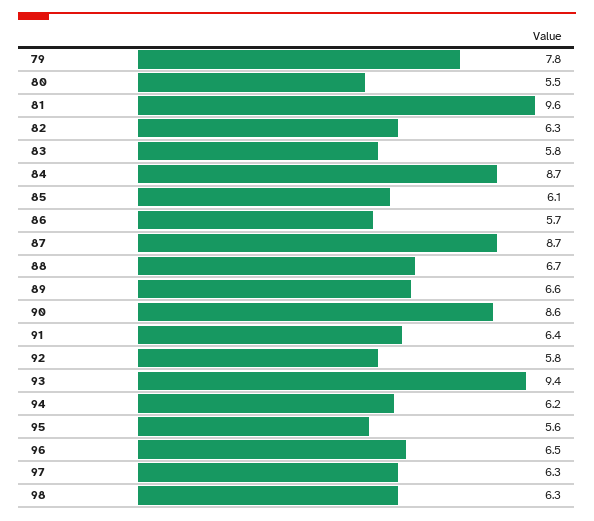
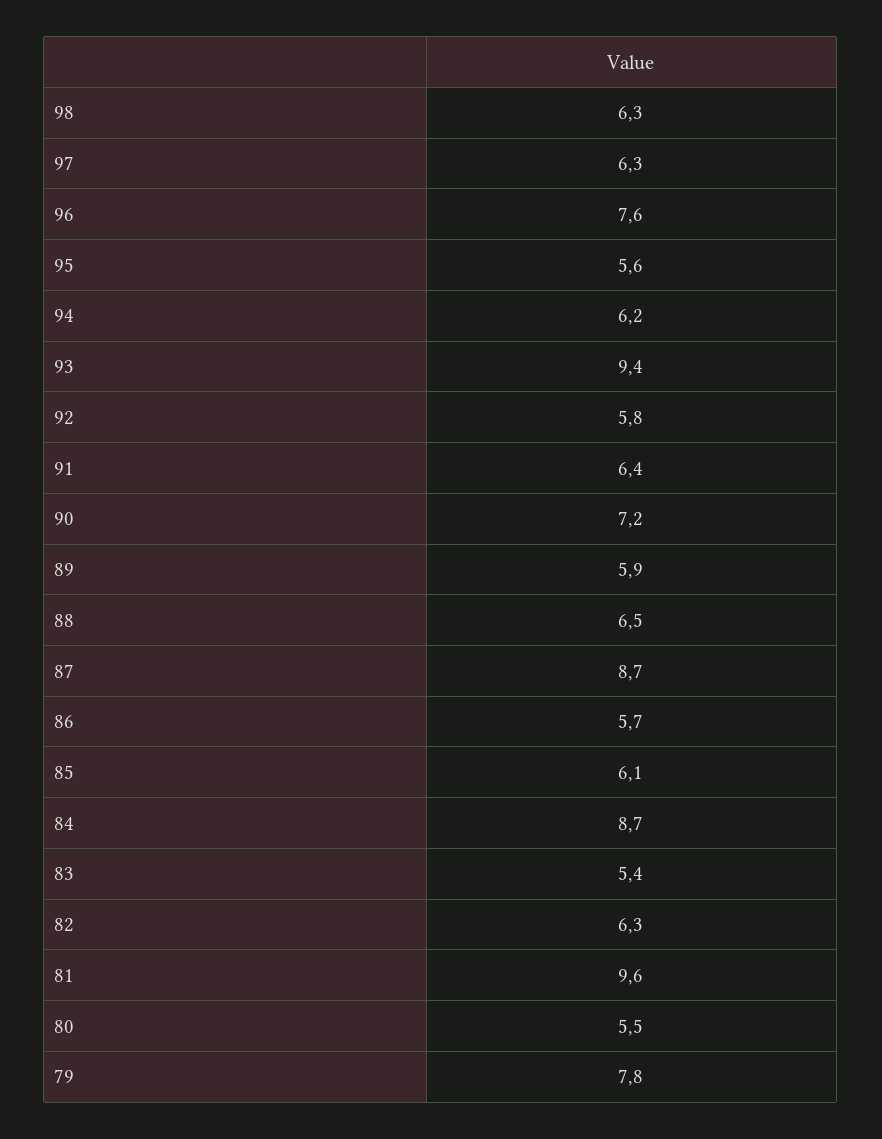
  {
    "79": 7.8,
    "80": 5.5,
    "81": 9.6,
    "82": 6.3,
-   "83": 5.8,
+   "83": 5.4,
    "84": 8.7,
    "85": 6.1,
    "86": 5.7,
    "87": 8.7,
-   "88": 6.7,
+   "88": 6.5,
-   "89": 6.6,
+   "89": 5.9,
-   "90": 8.6,
+   "90": 7.2,
    "91": 6.4,
    "92": 5.8,
    "93": 9.4,
    "94": 6.2,
    "95": 5.6,
-   "96": 6.5,
+   "96": 7.6,
    "97": 6.3,
    "98": 6.3
  }

